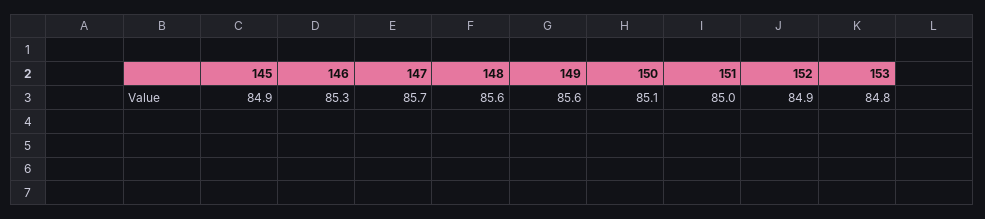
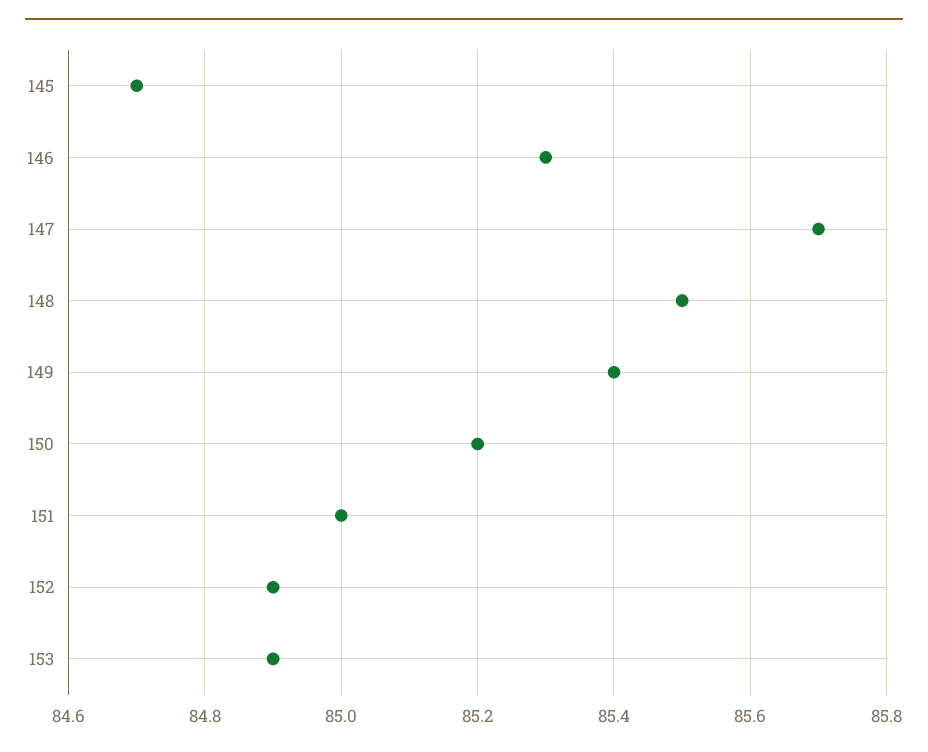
  {
-   "145": 84.9,
+   "145": 84.7,
    "146": 85.3,
    "147": 85.7,
-   "148": 85.6,
+   "148": 85.5,
-   "149": 85.6,
+   "149": 85.4,
-   "150": 85.1,
+   "150": 85.2,
    "151": 85,
    "152": 84.9,
-   "153": 84.8
+   "153": 84.9
  }

